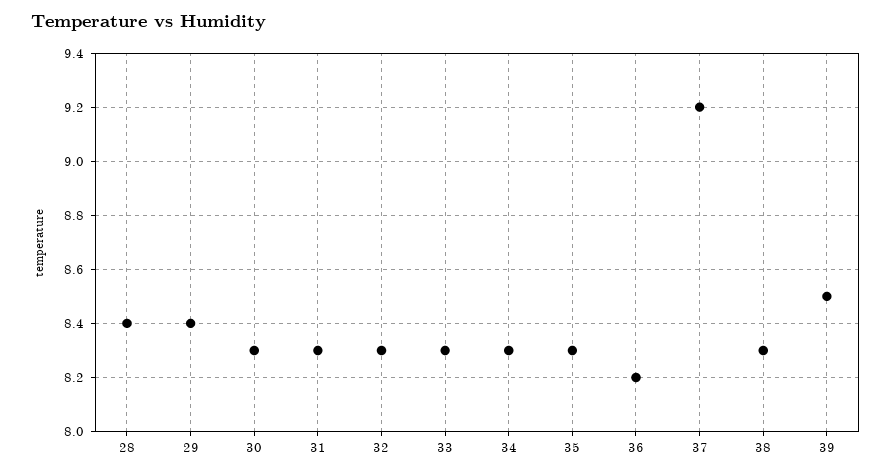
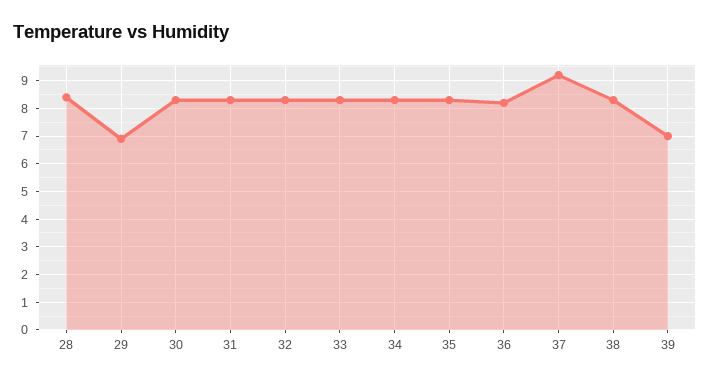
  {
    "28": 8.4,
-   "29": 8.4,
+   "29": 7,
    "30": 8.3,
    "31": 8.3,
    "32": 8.3,
    "33": 8.3,
    "34": 8.3,
    "35": 8.3,
    "36": 8.2,
    "37": 9.2,
    "38": 8.3,
-   "39": 8.5
+   "39": 7
  }

